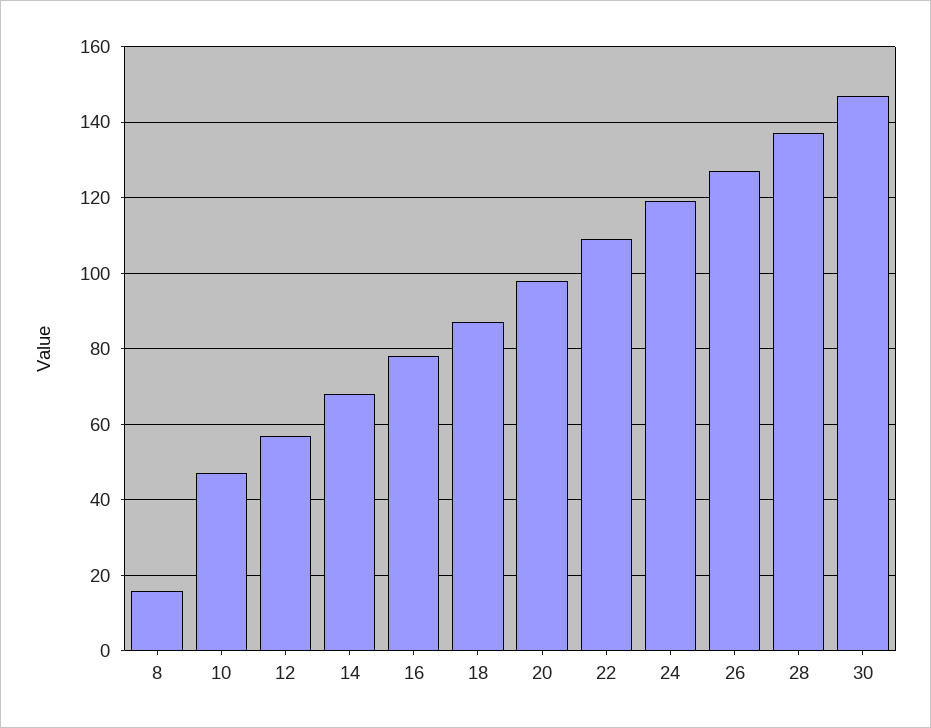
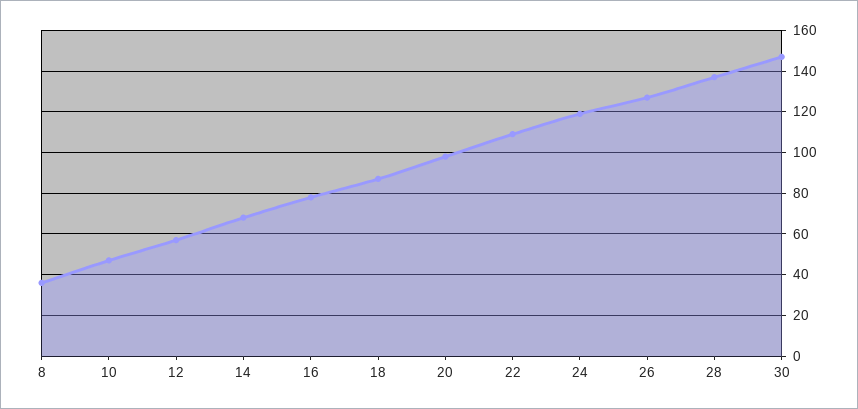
  {
-   "8": 15,
+   "8": 35,
    "10": 45,
    "12": 55,
    "14": 70,
    "16": 80,
    "18": 85,
    "20": 100,
    "22": 110,
    "24": 120,
    "26": 125,
    "28": 135,
    "30": 145
  }

